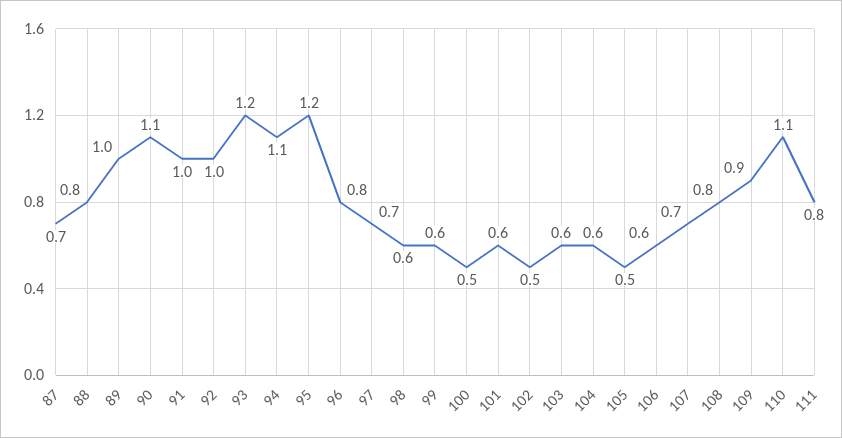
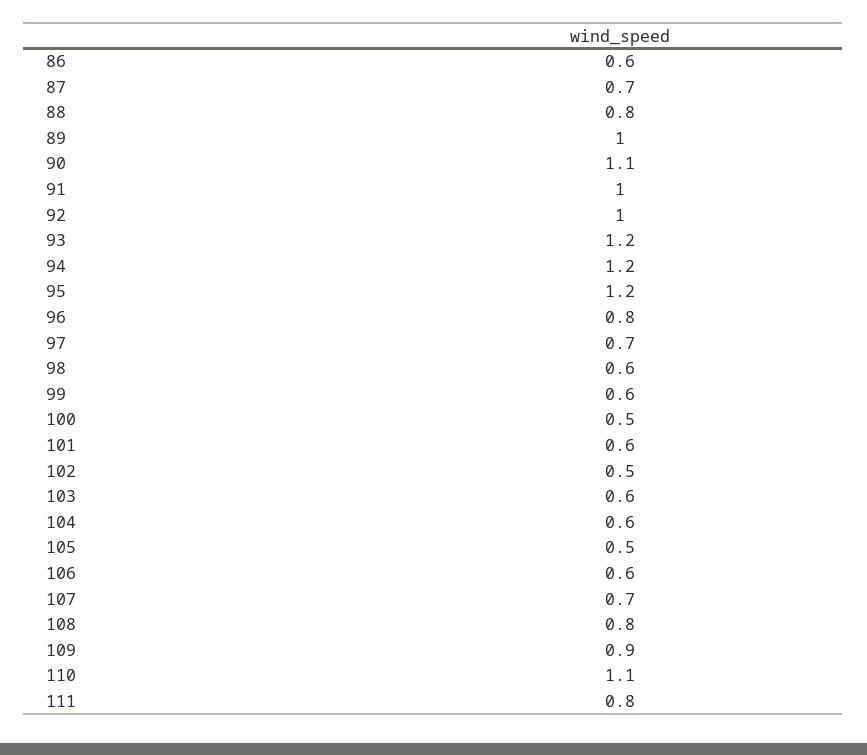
  {
    "87": 0.7,
    "88": 0.8,
    "89": 1,
    "90": 1.1,
    "91": 1,
    "92": 1,
    "93": 1.2,
-   "94": 1.1,
+   "94": 1.2,
    "95": 1.2,
    "96": 0.8,
    "97": 0.7,
    "98": 0.6,
    "99": 0.6,
    "100": 0.5,
    "101": 0.6,
    "102": 0.5,
    "103": 0.6,
    "104": 0.6,
    "105": 0.5,
    "106": 0.6,
    "107": 0.7,
    "108": 0.8,
    "109": 0.9,
    "110": 1.1,
-   "111": 0.8
+   "111": 0.8,
+   "86": 0.6
  }

